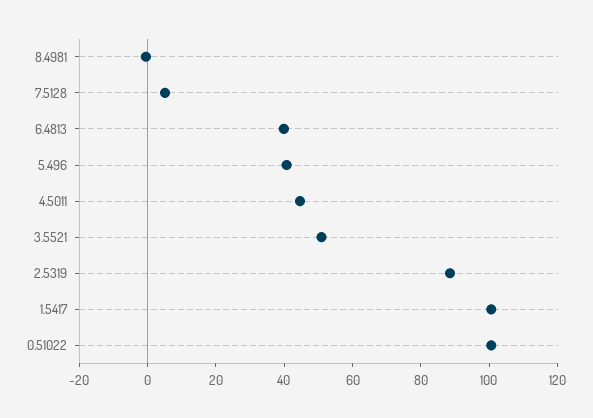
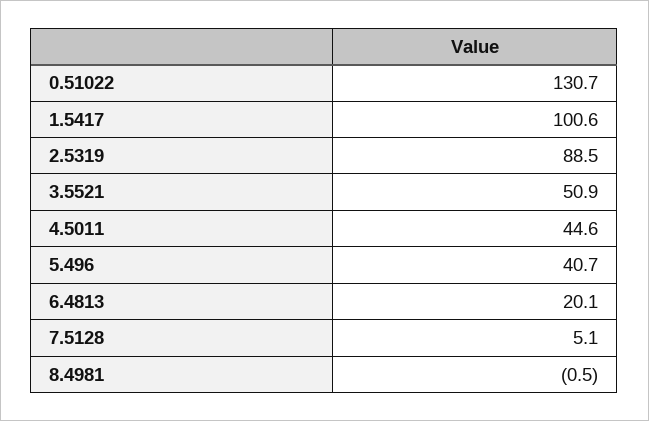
  {
    "8.4981": -0.5,
    "7.5128": 5.1,
-   "6.4813": 40,
+   "6.4813": 20.1,
    "5.496": 40.7,
    "4.5011": 44.6,
    "3.5521": 50.9,
    "2.5319": 88.5,
    "1.5417": 100.6,
-   "0.51022": 100
+   "0.51022": 130.7
  }

